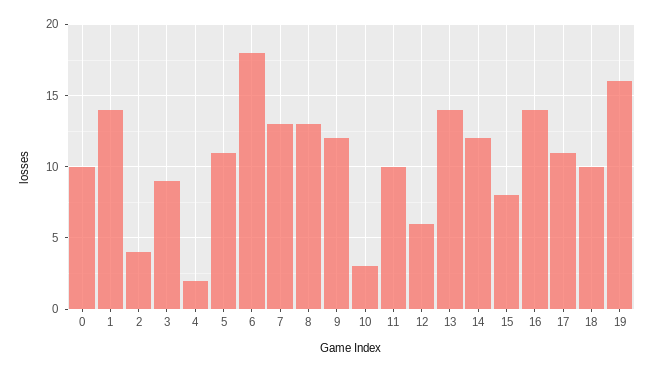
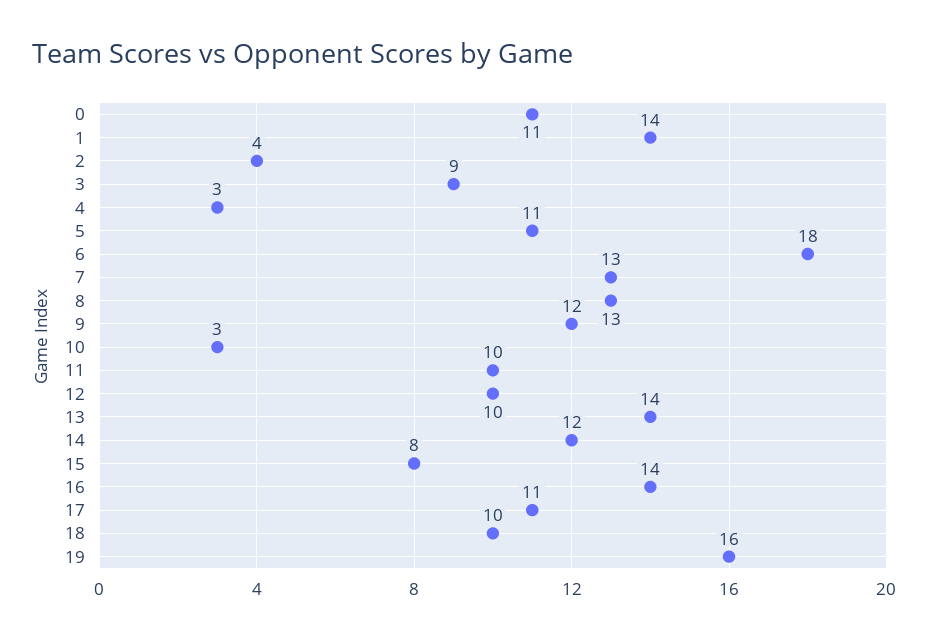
  {
-   "0": 10,
+   "0": 11,
    "1": 14,
    "2": 4,
    "3": 9,
-   "4": 2,
+   "4": 3,
    "5": 11,
    "6": 18,
    "7": 13,
    "8": 13,
    "9": 12,
    "10": 3,
    "11": 10,
-   "12": 6,
+   "12": 10,
    "13": 14,
    "14": 12,
    "15": 8,
    "16": 14,
    "17": 11,
    "18": 10,
    "19": 16
  }

